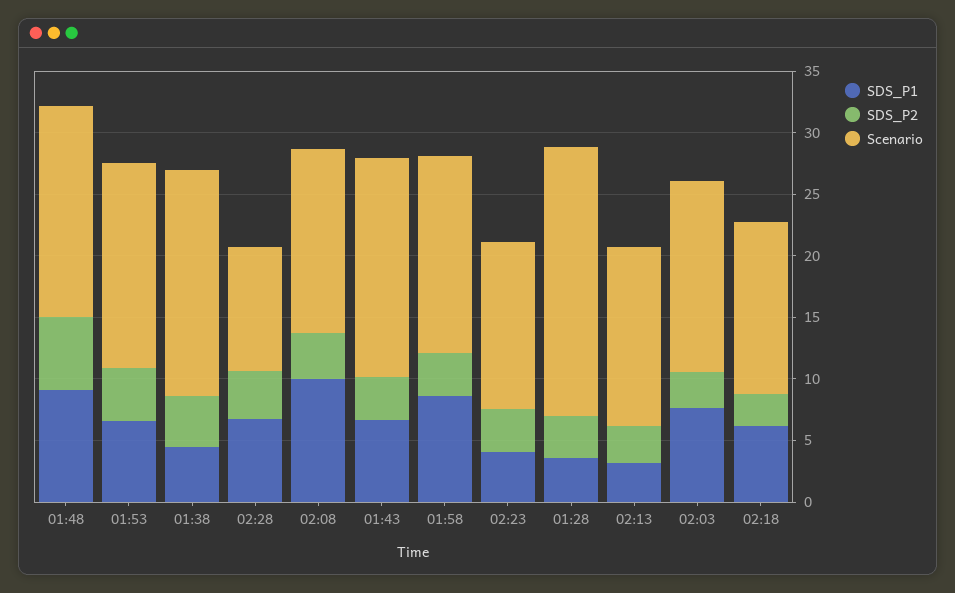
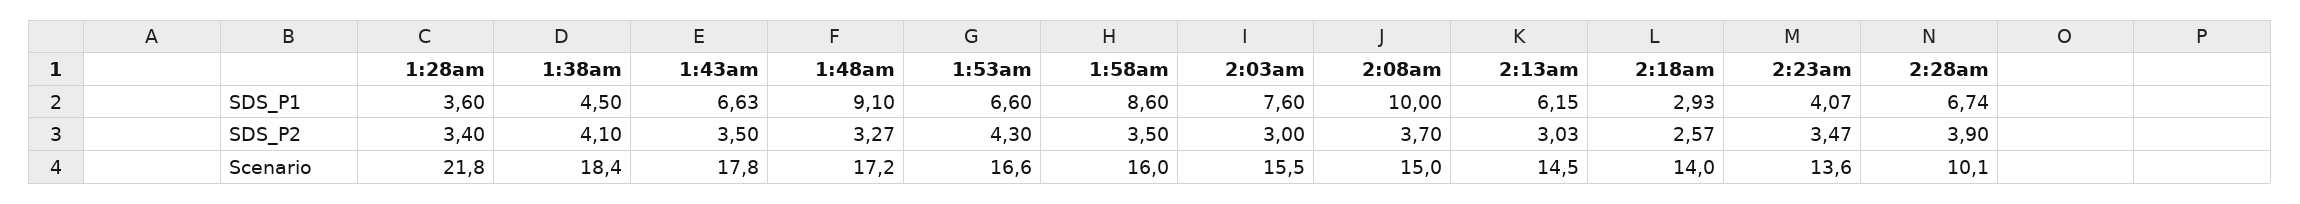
  {
    "SDS_P1": {
      "01:48": 9.1,
      "01:53": 6.6,
      "01:38": 4.5,
      "02:28": 6.74,
      "02:08": 10,
      "01:43": 6.63,
      "01:58": 8.6,
      "02:23": 4.07,
      "01:28": 3.6,
-     "02:13": 3,
+     "02:13": 6.15,
      "02:03": 7.6,
-     "02:18": 6
+     "02:18": 2.93
    },
    "SDS_P2": {
-     "01:48": 6,
+     "01:48": 3.27,
      "01:53": 4.3,
      "01:38": 4.1,
      "02:28": 3.9,
      "02:08": 3.7,
      "01:43": 3.5,
      "01:58": 3.5,
      "02:23": 3.47,
      "01:28": 3.4,
      "02:13": 3.03,
      "02:03": 3,
      "02:18": 2.57
    },
    "Scenario": {
      "01:48": 17.2,
      "01:53": 16.6,
      "01:38": 18.4,
      "02:28": 10.1,
      "02:08": 15,
      "01:43": 17.8,
      "01:58": 16,
      "02:23": 13.6,
      "01:28": 21.8,
      "02:13": 14.5,
      "02:03": 15.5,
      "02:18": 14
    }
  }

